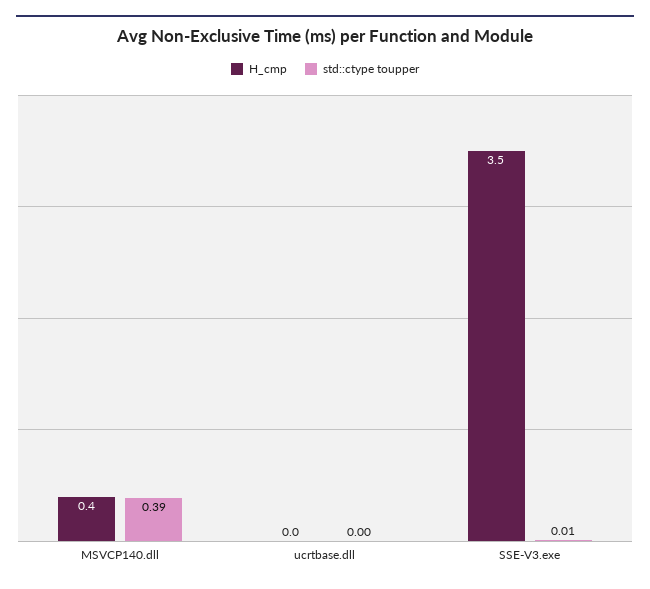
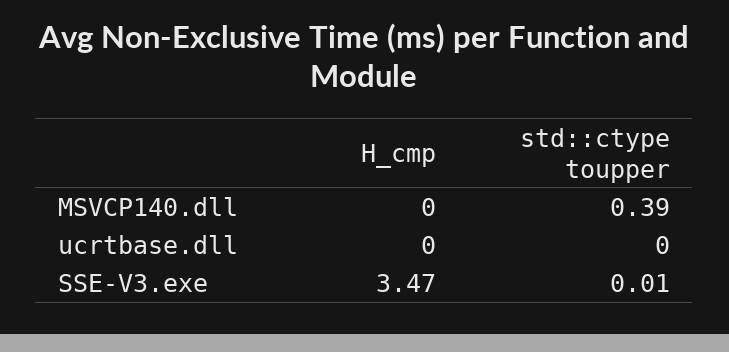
  {
    "H_cmp": {
-     "MSVCP140.dll": 0.4,
+     "MSVCP140.dll": 0,
      "ucrtbase.dll": 0,
      "SSE-V3.exe": 3.47
    },
    "std::ctype toupper": {
      "MSVCP140.dll": 0.39,
      "ucrtbase.dll": 0,
      "SSE-V3.exe": 0.01
    }
  }

